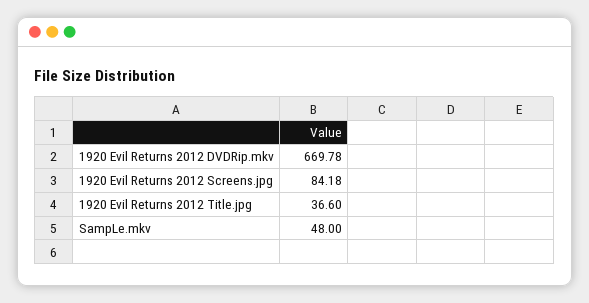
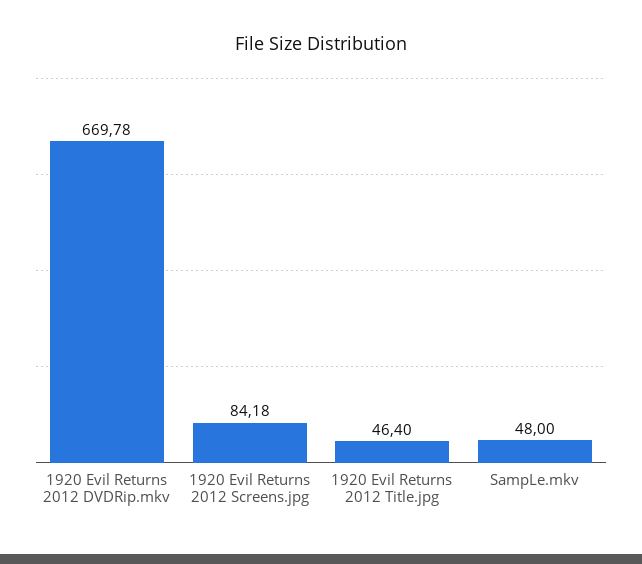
  {
    "1920 Evil Returns 2012 DVDRip.mkv": 669.78,
    "1920 Evil Returns 2012 Screens.jpg": 84.18,
-   "1920 Evil Returns 2012 Title.jpg": 36.6,
+   "1920 Evil Returns 2012 Title.jpg": 46.4,
    "SampLe.mkv": 48
  }

